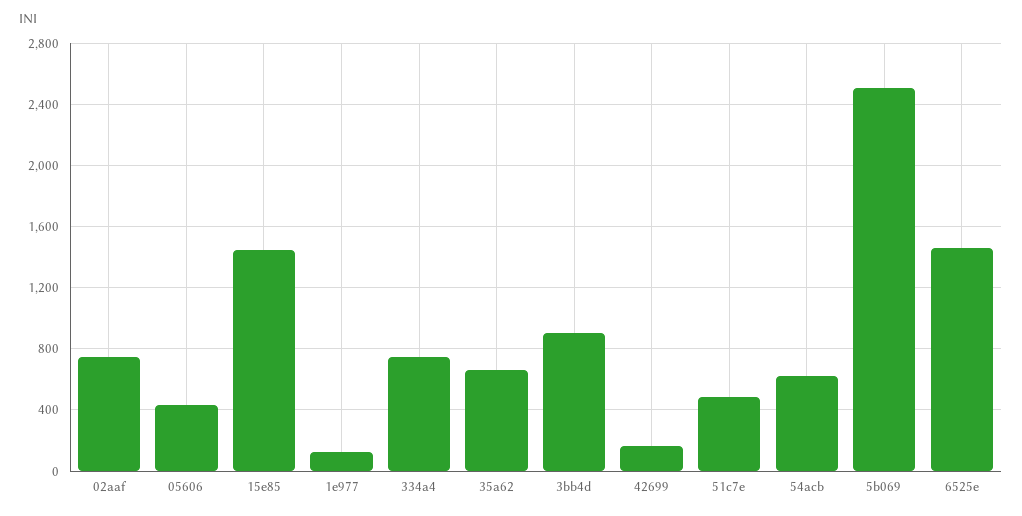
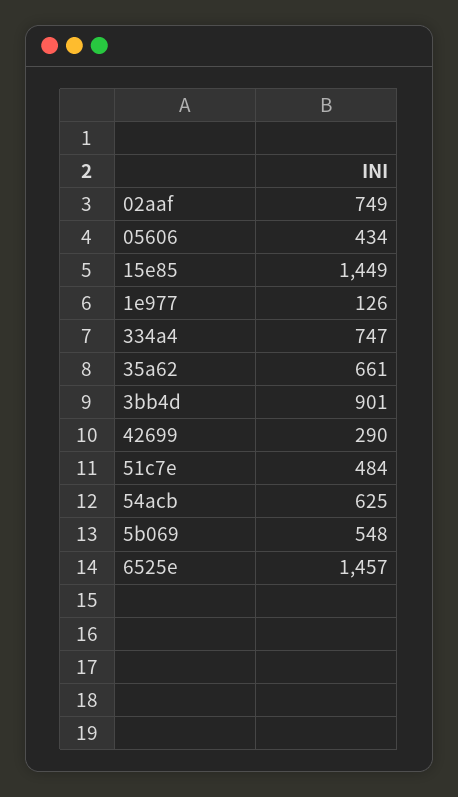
  {
    "02aaf": 749,
    "05606": 434,
    "15e85": 1449,
    "1e977": 126,
    "334a4": 747,
    "35a62": 661,
    "3bb4d": 901,
-   "42699": 150,
+   "42699": 290,
    "51c7e": 484,
    "54acb": 625,
-   "5b069": 2500,
+   "5b069": 548,
    "6525e": 1457
  }

